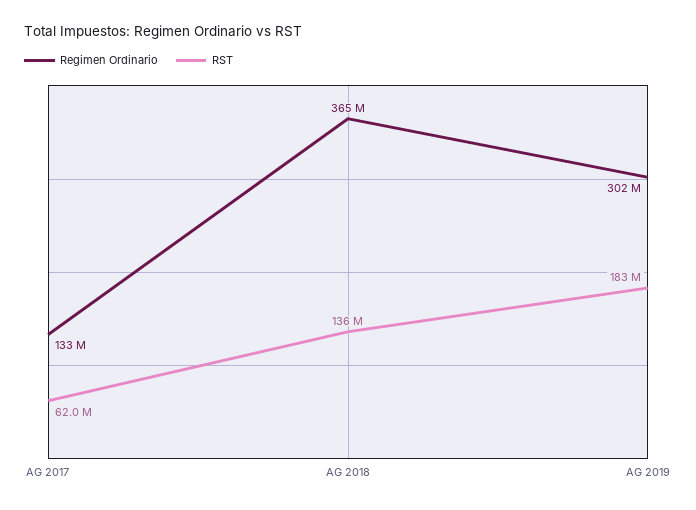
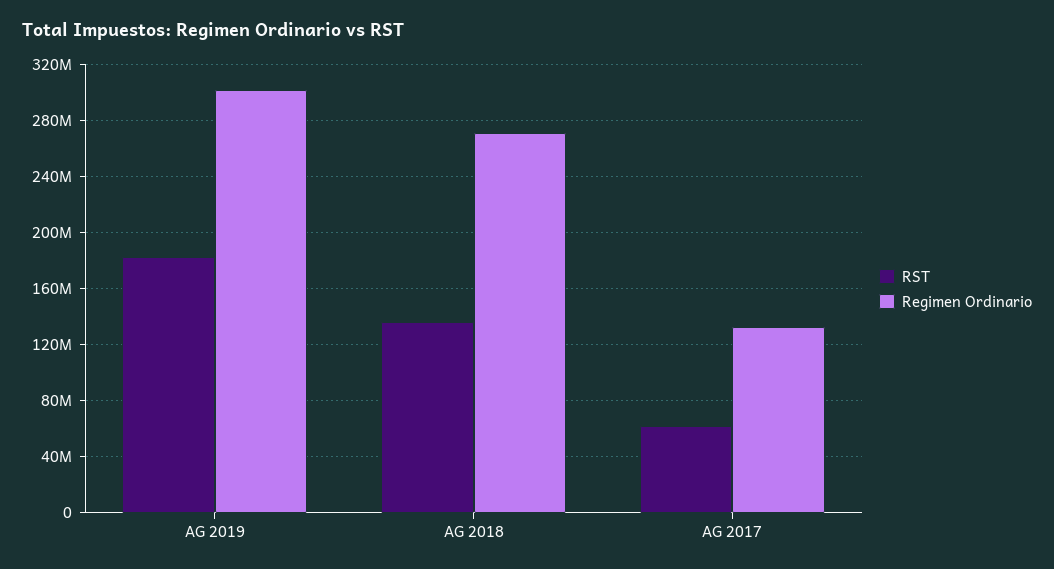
  {
    "Regimen Ordinario": {
      "AG 2017": 133000000,
-     "AG 2018": 365000000,
+     "AG 2018": 270000000,
      "AG 2019": 302000000
    },
    "RST": {
      "AG 2017": 62000000,
      "AG 2018": 136000000,
      "AG 2019": 183000000
    }
  }

